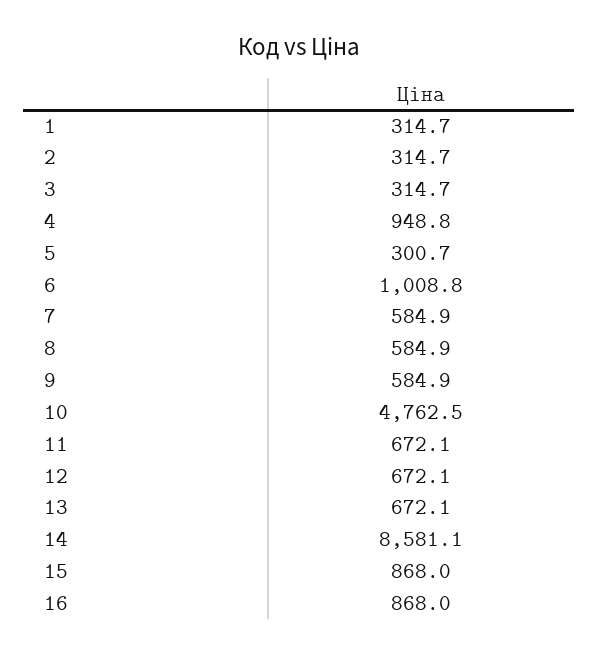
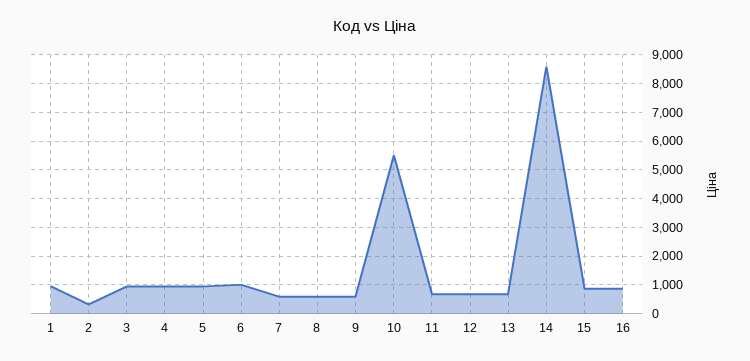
  {
-   "1": 314.7,
+   "1": 1000,
    "2": 314.7,
-   "3": 314.7,
+   "3": 1000,
    "4": 948.8,
-   "5": 300.7,
+   "5": 1000,
    "6": 1008.8,
    "7": 584.9,
    "8": 584.9,
    "9": 584.9,
-   "10": 4762.5,
+   "10": 5500,
    "11": 672.1,
    "12": 672.1,
    "13": 672.1,
    "14": 8581.1,
    "15": 868,
    "16": 868
  }

